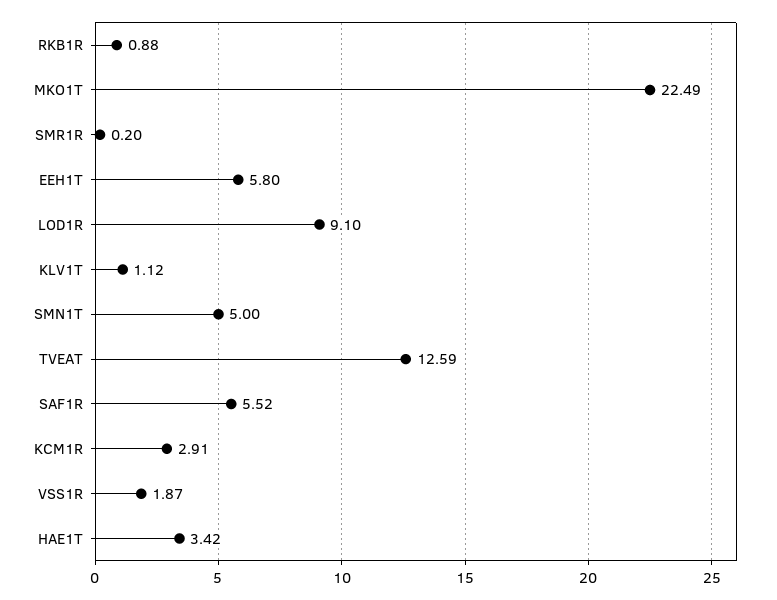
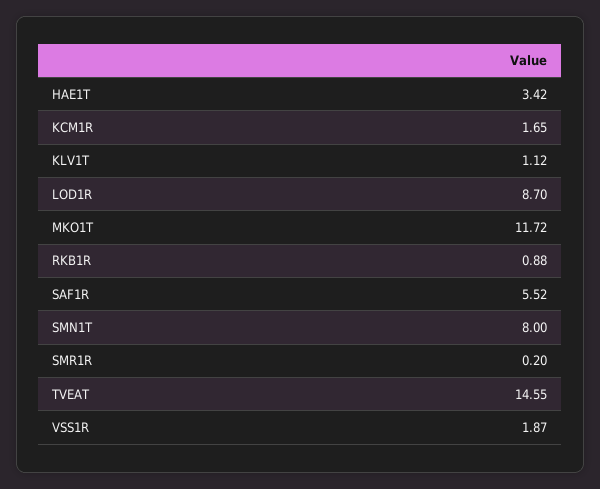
  {
    "RKB1R": 0.88,
-   "MKO1T": 22.49,
+   "MKO1T": 11.72,
    "SMR1R": 0.2,
-   "EEH1T": 5.8,
-   "LOD1R": 9.1,
+   "LOD1R": 8.7,
    "KLV1T": 1.12,
-   "SMN1T": 5,
+   "SMN1T": 8,
-   "TVEAT": 12.59,
+   "TVEAT": 14.55,
    "SAF1R": 5.52,
-   "KCM1R": 2.91,
+   "KCM1R": 1.65,
    "VSS1R": 1.87,
    "HAE1T": 3.42
  }

